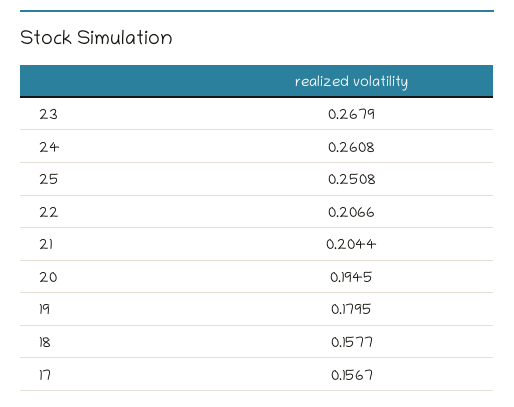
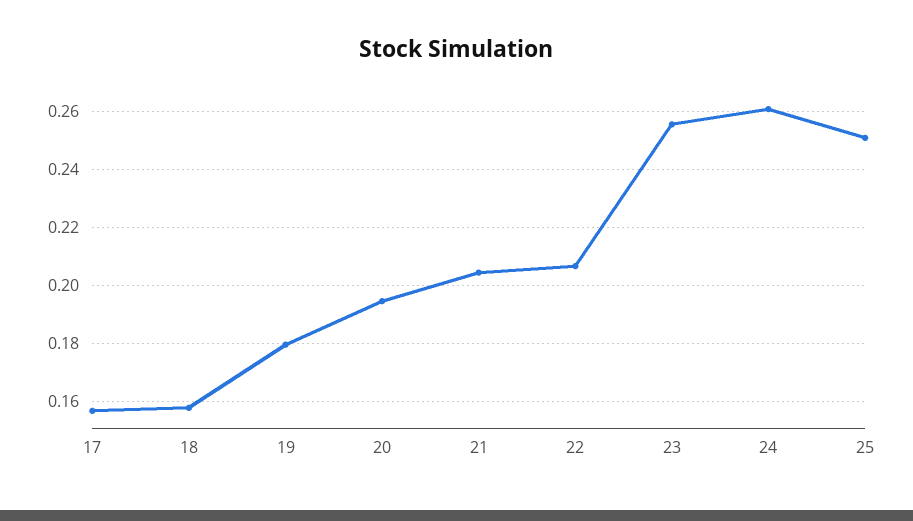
  {
-   "23": 0.2679,
+   "23": 0.255,
    "24": 0.2608,
    "25": 0.2508,
    "22": 0.2066,
    "21": 0.2044,
    "20": 0.1945,
    "19": 0.1795,
    "18": 0.1577,
    "17": 0.1567
  }

